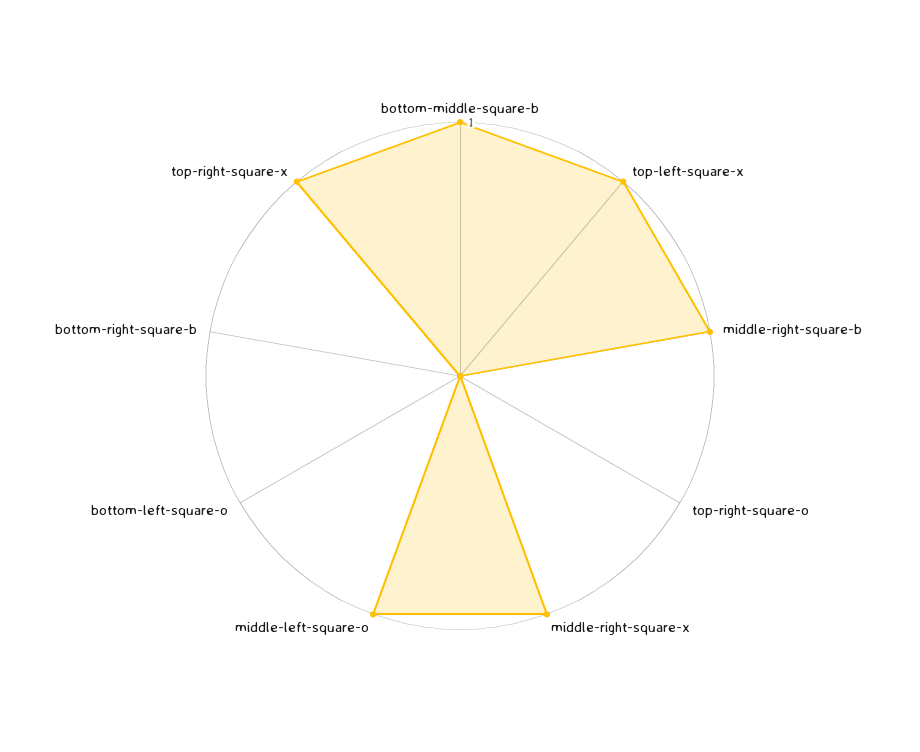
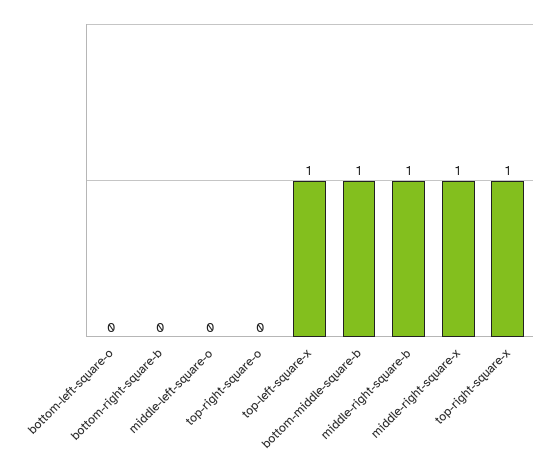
  {
    "bottom-middle-square-b": 1,
    "top-left-square-x": 1,
    "middle-right-square-b": 1,
    "top-right-square-o": 0,
    "middle-right-square-x": 1,
-   "middle-left-square-o": 1,
+   "middle-left-square-o": 0,
    "bottom-left-square-o": 0,
    "bottom-right-square-b": 0,
    "top-right-square-x": 1
  }

